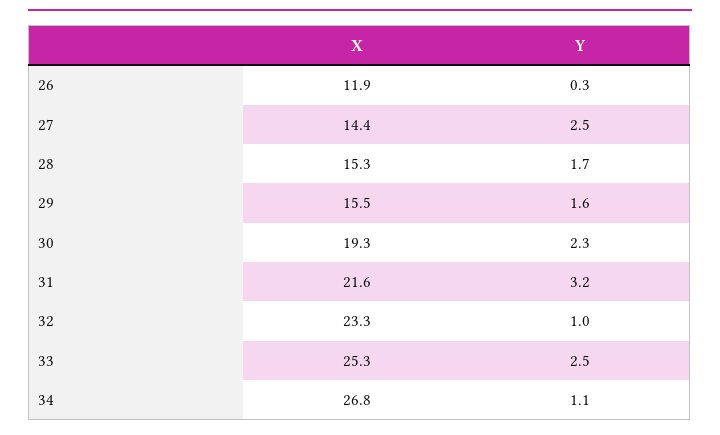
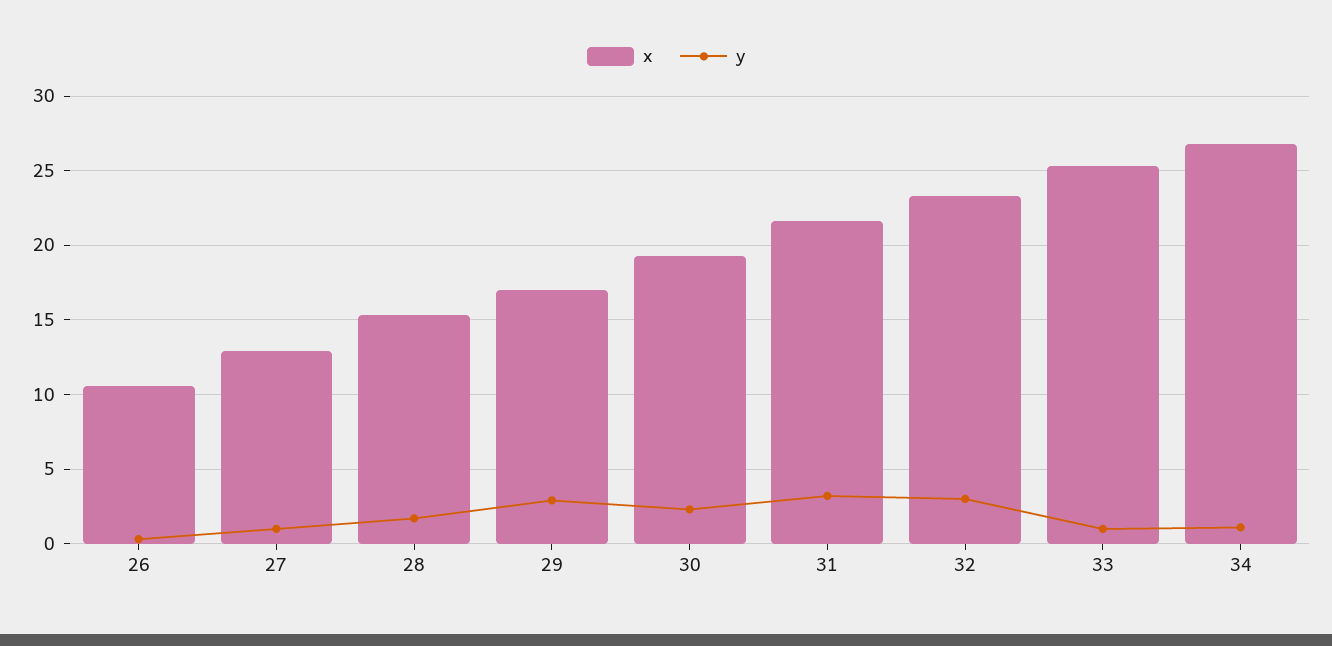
  {
    "X": {
-     "26": 11.9,
+     "26": 10.5,
-     "27": 14.4,
+     "27": 13,
      "28": 15.3,
-     "29": 15.5,
+     "29": 17,
      "30": 19.3,
      "31": 21.6,
      "32": 23.3,
      "33": 25.3,
      "34": 26.8
    },
    "Y": {
      "26": 0.3,
-     "27": 2.5,
+     "27": 1,
      "28": 1.7,
-     "29": 1.6,
+     "29": 3,
      "30": 2.3,
      "31": 3.2,
-     "32": 1,
+     "32": 3,
-     "33": 2.5,
+     "33": 1,
      "34": 1.1
    }
  }

